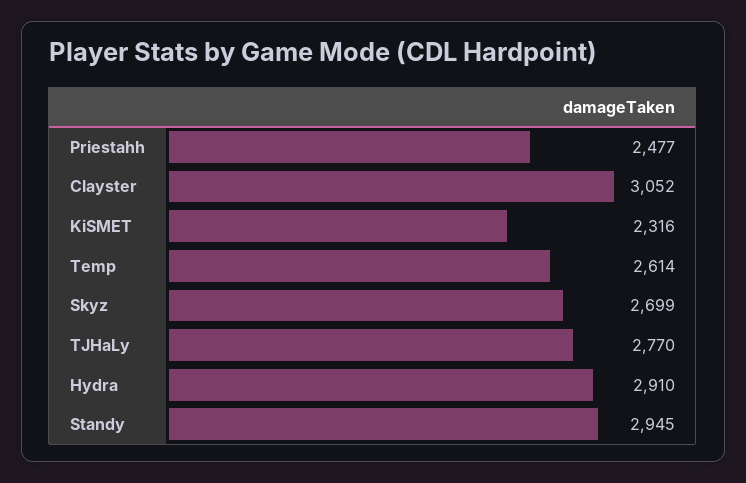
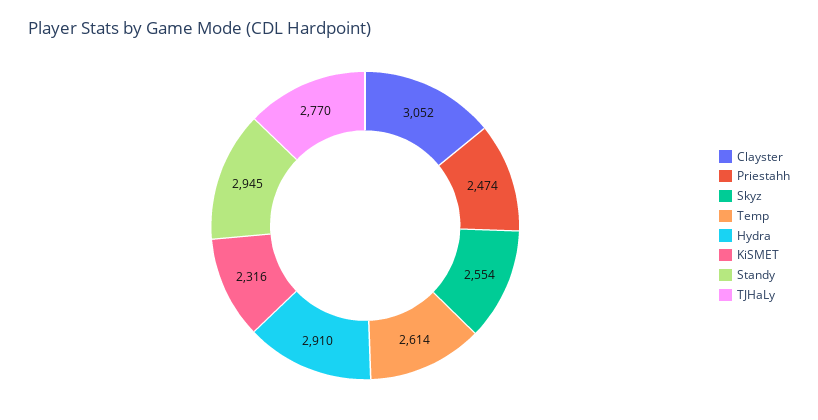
  {
-   "Priestahh": 2477,
+   "Priestahh": 2474,
    "Clayster": 3052,
    "KiSMET": 2316,
    "Temp": 2614,
-   "Skyz": 2699,
+   "Skyz": 2554,
    "TJHaLy": 2770,
    "Hydra": 2910,
    "Standy": 2945
  }

